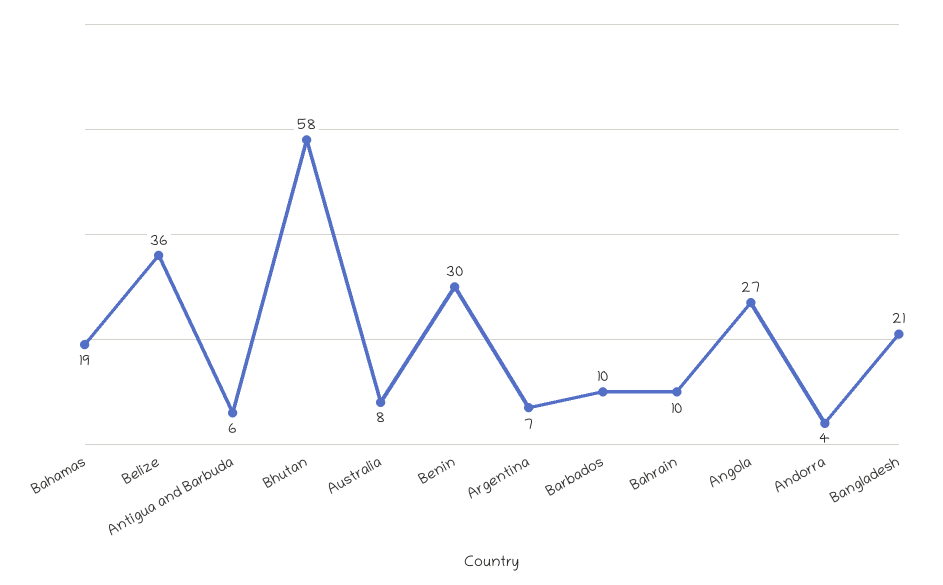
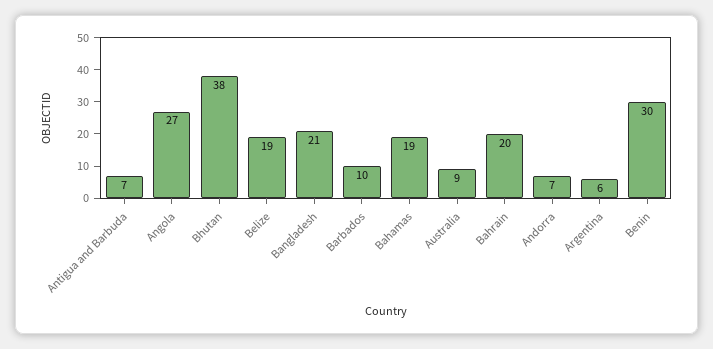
  {
    "Bahamas": 19,
-   "Belize": 36,
+   "Belize": 19,
-   "Antigua and Barbuda": 6,
+   "Antigua and Barbuda": 7,
-   "Bhutan": 58,
+   "Bhutan": 38,
-   "Australia": 8,
+   "Australia": 9,
    "Benin": 30,
-   "Argentina": 7,
+   "Argentina": 6,
    "Barbados": 10,
-   "Bahrain": 10,
+   "Bahrain": 20,
    "Angola": 27,
-   "Andorra": 4,
+   "Andorra": 7,
    "Bangladesh": 21
  }

